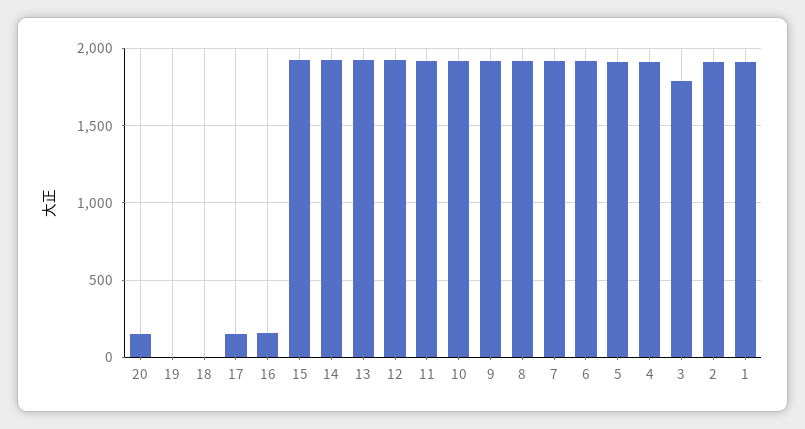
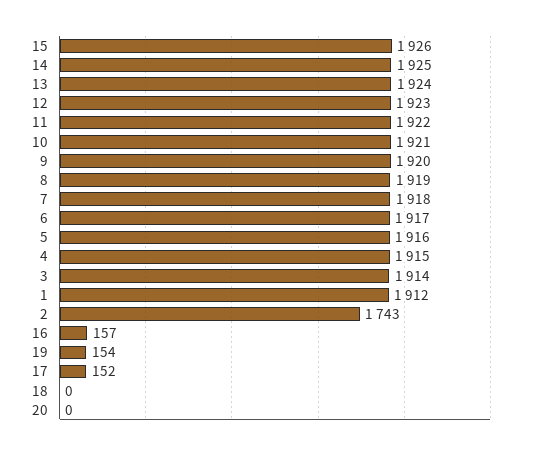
  {
-   "20": 150,
+   "20": 0,
-   "19": 0,
+   "19": 154,
    "18": 0,
    "17": 152,
    "16": 157,
    "15": 1926,
    "14": 1925,
    "13": 1924,
    "12": 1923,
    "11": 1922,
    "10": 1921,
    "9": 1920,
    "8": 1919,
    "7": 1918,
    "6": 1917,
    "5": 1916,
    "4": 1915,
-   "3": 1800,
+   "3": 1914,
-   "2": 1900,
+   "2": 1743,
    "1": 1912
  }

